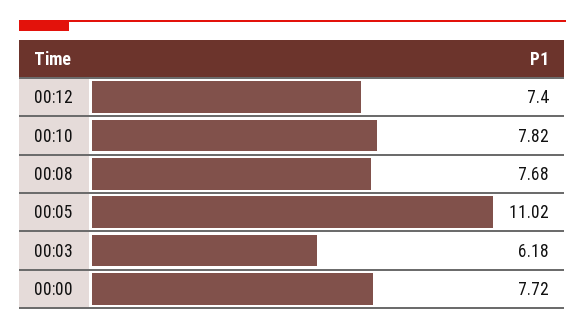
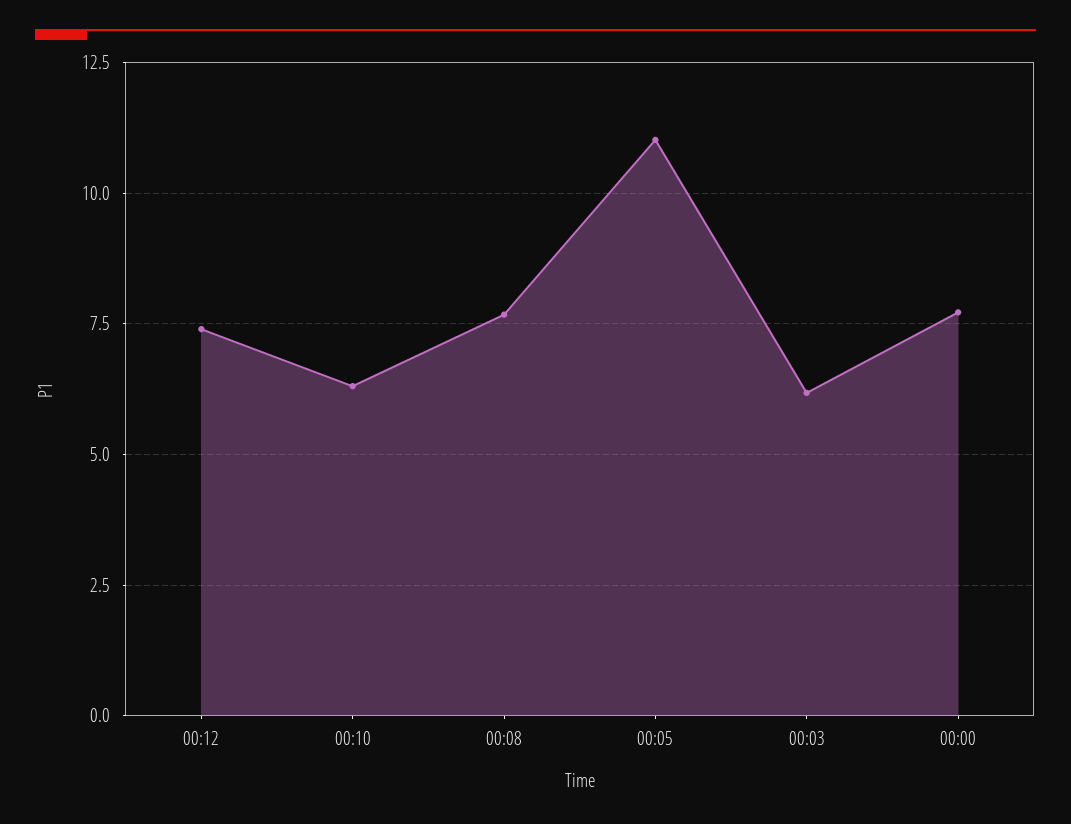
  {
    "00:12": 7.4,
-   "00:10": 7.82,
+   "00:10": 6.25,
    "00:08": 7.68,
    "00:05": 11.02,
    "00:03": 6.18,
    "00:00": 7.72
  }

